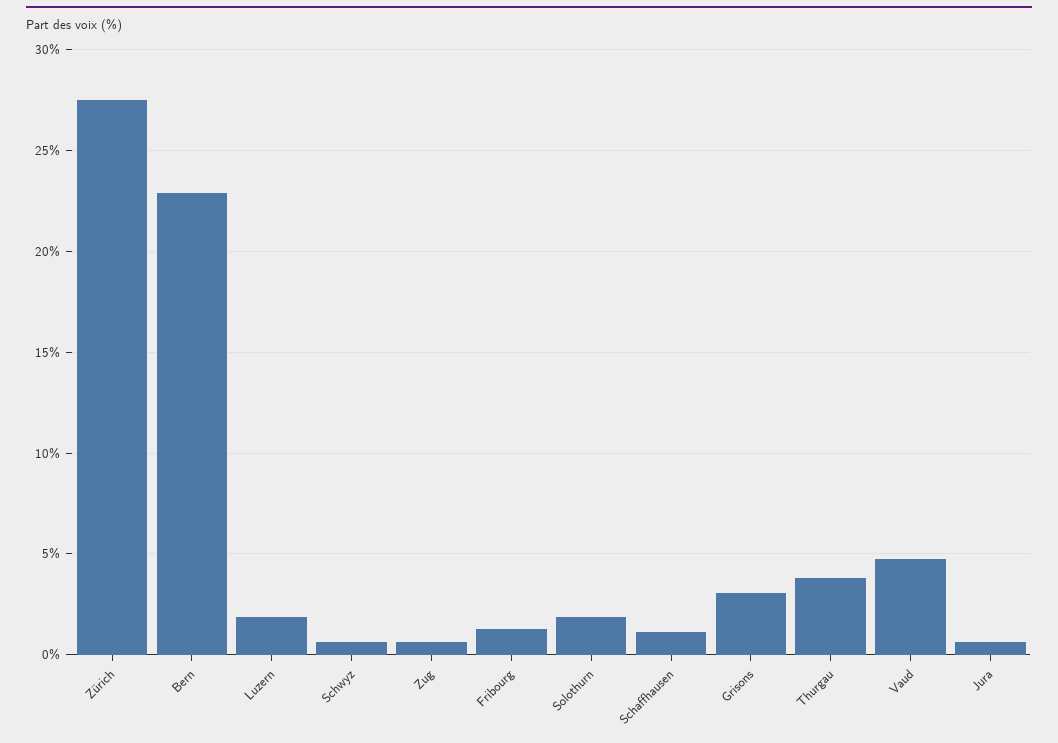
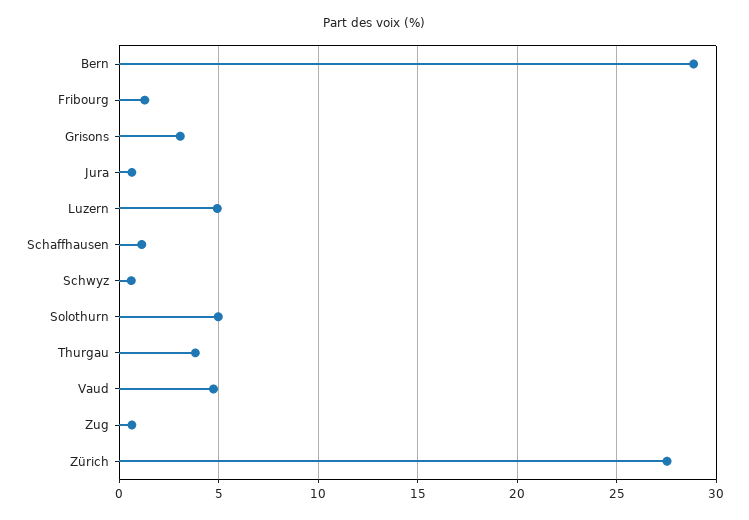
  {
    "Zürich": 27.5,
-   "Bern": 23,
+   "Bern": 29,
-   "Luzern": 2,
+   "Luzern": 5,
    "Schwyz": 0.5,
    "Zug": 0.5,
    "Fribourg": 1.5,
-   "Solothurn": 2,
+   "Solothurn": 5,
    "Schaffhausen": 1,
    "Grisons": 3,
    "Thurgau": 4,
    "Vaud": 4.5,
    "Jura": 0.5
  }

